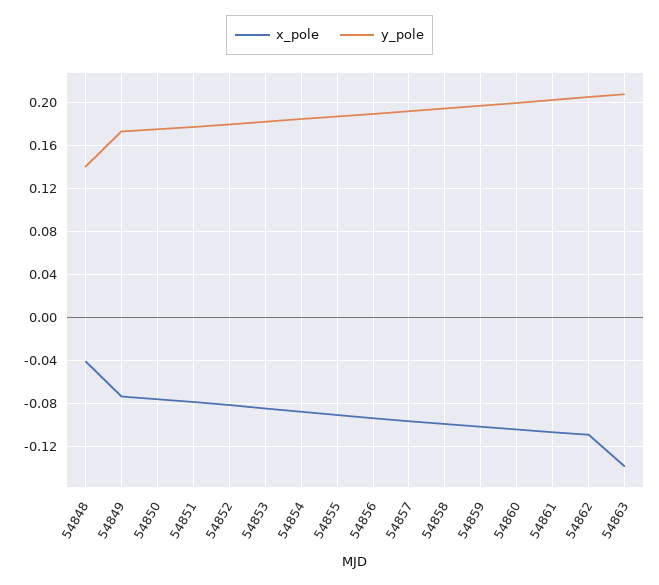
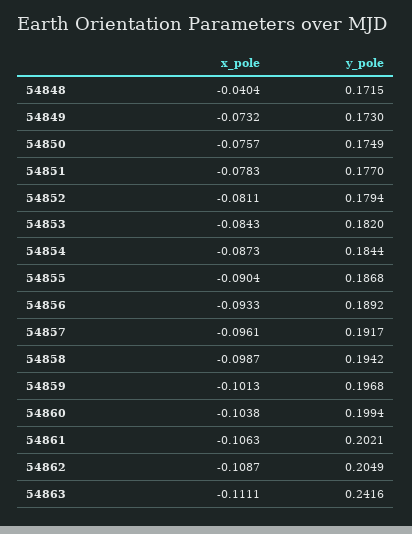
  {
    "x_pole": {
      "54848": -0.0404,
      "54849": -0.0732,
      "54850": -0.0757,
      "54851": -0.0783,
      "54852": -0.0811,
      "54853": -0.0843,
      "54854": -0.0873,
      "54855": -0.0904,
      "54856": -0.0933,
      "54857": -0.0961,
      "54858": -0.0987,
      "54859": -0.1013,
      "54860": -0.1038,
      "54861": -0.1063,
      "54862": -0.1087,
-     "54863": -0.14
+     "54863": -0.1111
    },
    "y_pole": {
-     "54848": 0.14,
+     "54848": 0.1715,
      "54849": 0.173,
      "54850": 0.1749,
      "54851": 0.177,
      "54852": 0.1794,
      "54853": 0.182,
      "54854": 0.1844,
      "54855": 0.1868,
      "54856": 0.1892,
      "54857": 0.1917,
      "54858": 0.1942,
      "54859": 0.1968,
      "54860": 0.1994,
      "54861": 0.2021,
      "54862": 0.2049,
-     "54863": 0.21
+     "54863": 0.2416
    }
  }

